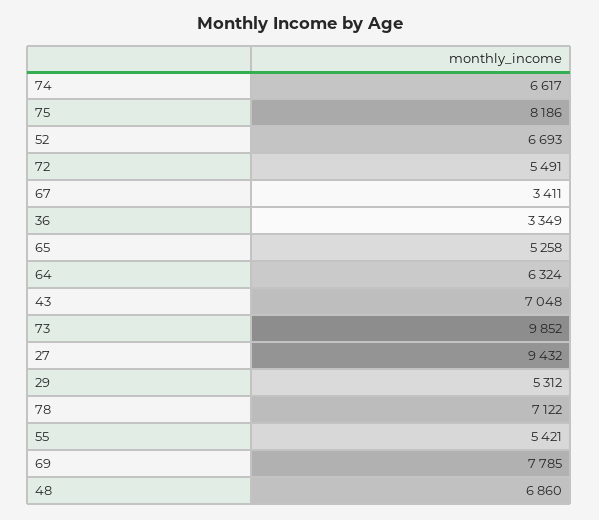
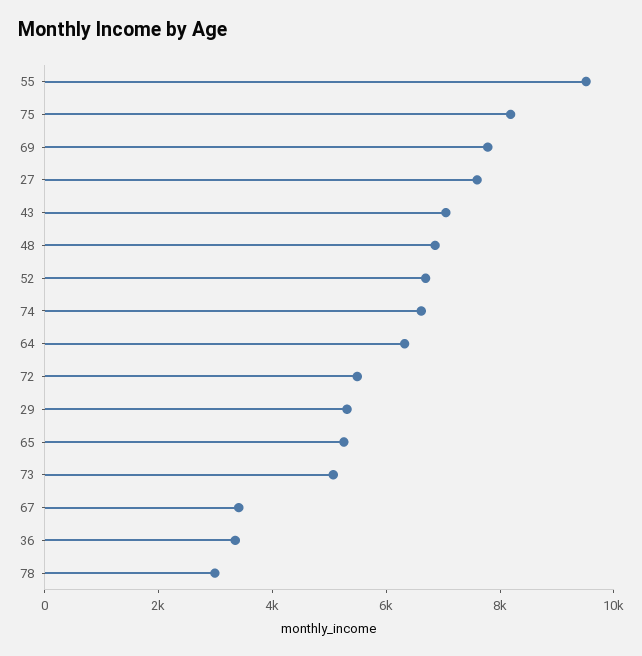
  {
    "74": 6617,
    "75": 8186,
    "52": 6693,
    "72": 5491,
    "67": 3411,
    "36": 3349,
    "65": 5258,
    "64": 6324,
    "43": 7048,
-   "73": 9852,
+   "73": 5000,
-   "27": 9432,
+   "27": 7500,
    "29": 5312,
-   "78": 7122,
+   "78": 3000,
-   "55": 5421,
+   "55": 9500,
    "69": 7785,
    "48": 6860
  }

